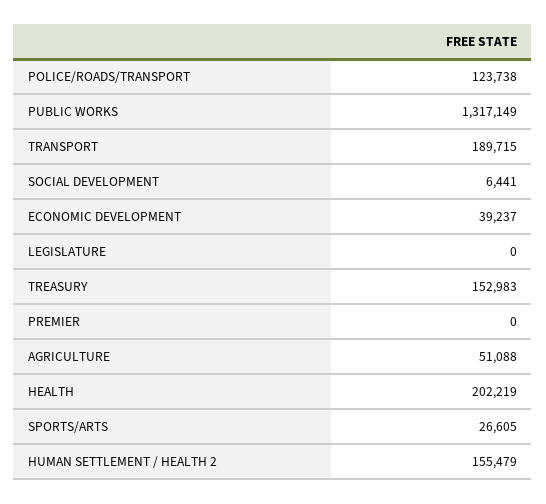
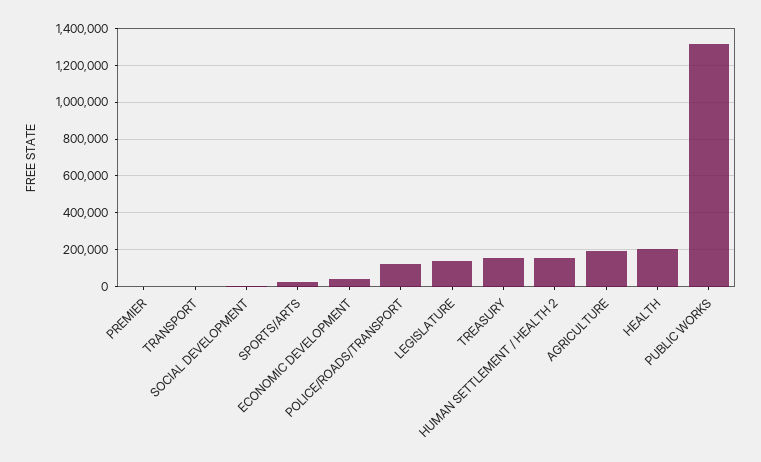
  {
    "POLICE/ROADS/TRANSPORT": 123738,
    "PUBLIC WORKS": 1317149,
-   "TRANSPORT": 189715,
+   "TRANSPORT": 0,
    "SOCIAL DEVELOPMENT": 6441,
    "ECONOMIC DEVELOPMENT": 39237,
-   "LEGISLATURE": 0,
+   "LEGISLATURE": 150000,
    "TREASURY": 152983,
    "PREMIER": 0,
-   "AGRICULTURE": 51088,
+   "AGRICULTURE": 200000,
    "HEALTH": 202219,
    "SPORTS/ARTS": 26605,
    "HUMAN SETTLEMENT / HEALTH 2": 155479
  }

